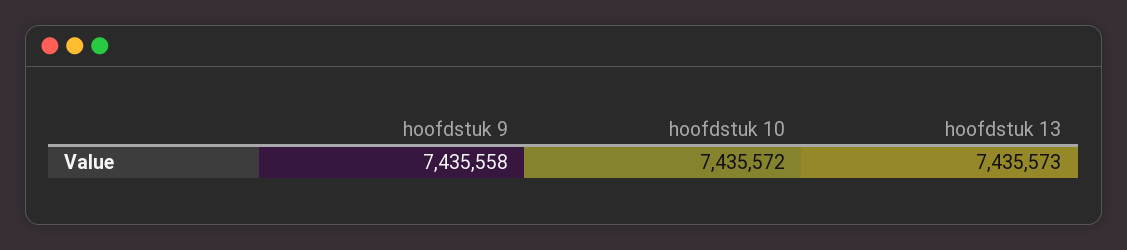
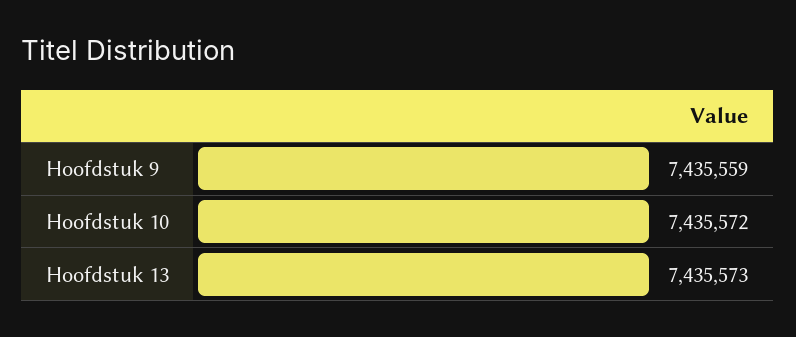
  {
-   "hoofdstuk 9": 7435558,
+   "hoofdstuk 9": 7435559,
    "hoofdstuk 10": 7435572,
    "hoofdstuk 13": 7435573
  }

